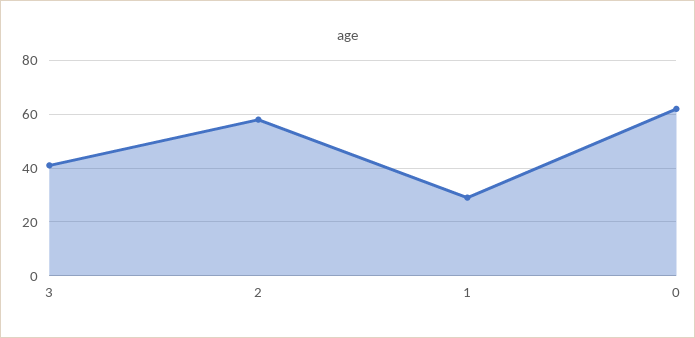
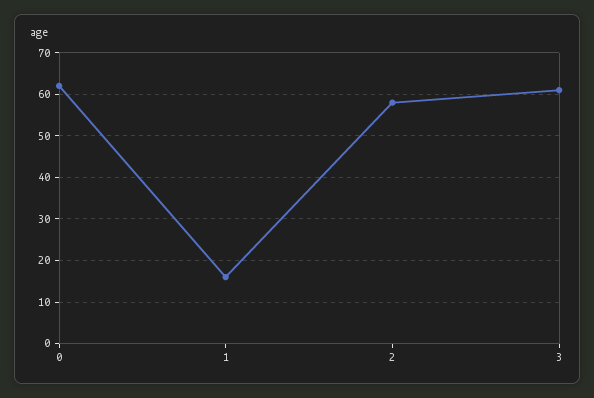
  {
-   "3": 40,
+   "3": 60,
    "2": 60,
-   "1": 30,
+   "1": 15,
    "0": 60
  }

